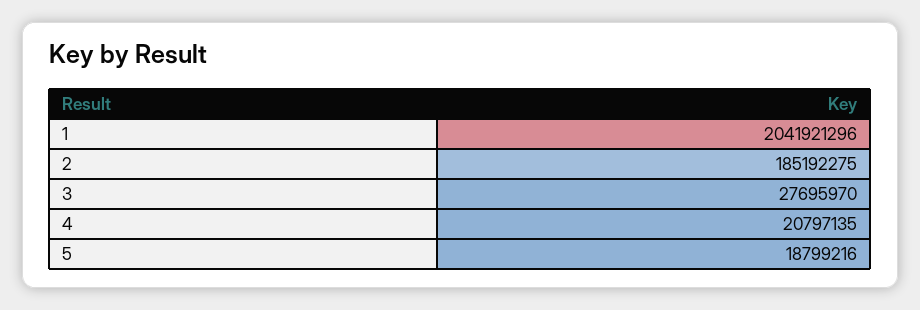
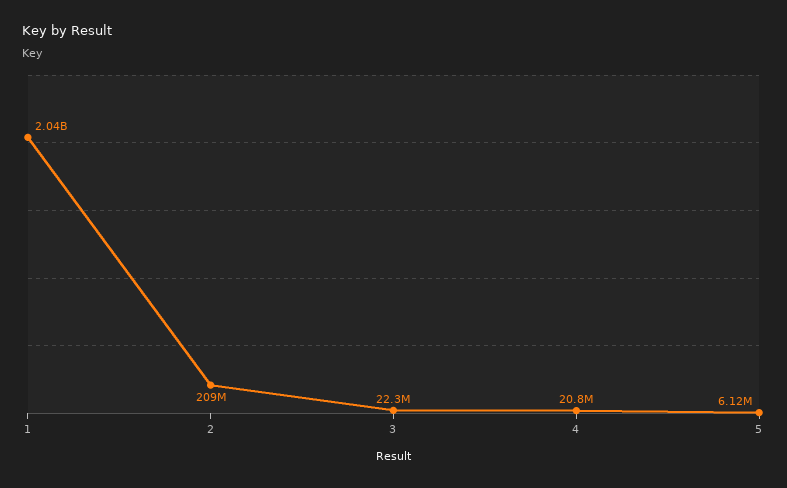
  {
    "1": 2041921296,
-   "2": 185192275,
+   "2": 209000000,
-   "3": 27695970,
+   "3": 22300000,
    "4": 20797135,
-   "5": 18799216
+   "5": 6120000
  }

